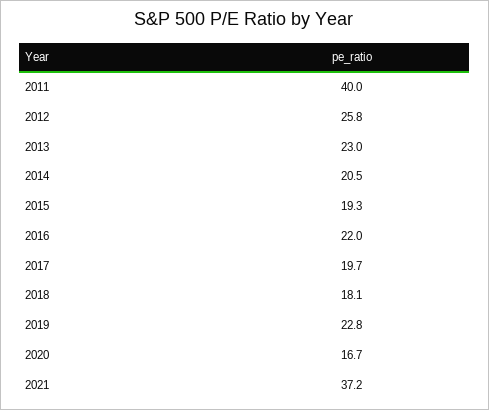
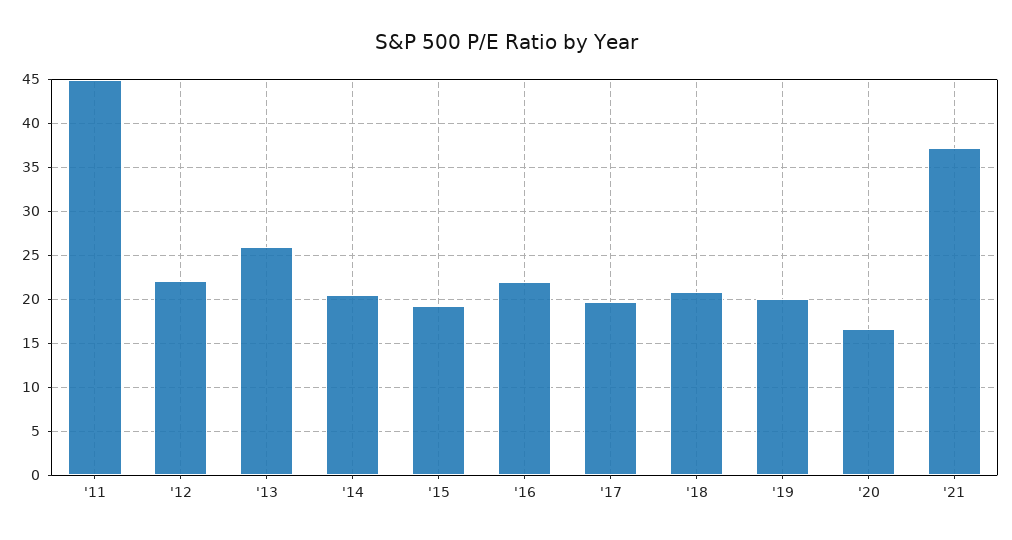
  {
-   "2011": 40,
+   "2011": 45,
-   "2012": 25.8,
+   "2012": 22,
-   "2013": 23,
+   "2013": 26,
    "2014": 20.5,
    "2015": 19.3,
    "2016": 22,
    "2017": 19.7,
-   "2018": 18.1,
+   "2018": 21,
-   "2019": 22.8,
+   "2019": 20,
    "2020": 16.7,
    "2021": 37.2
  }

